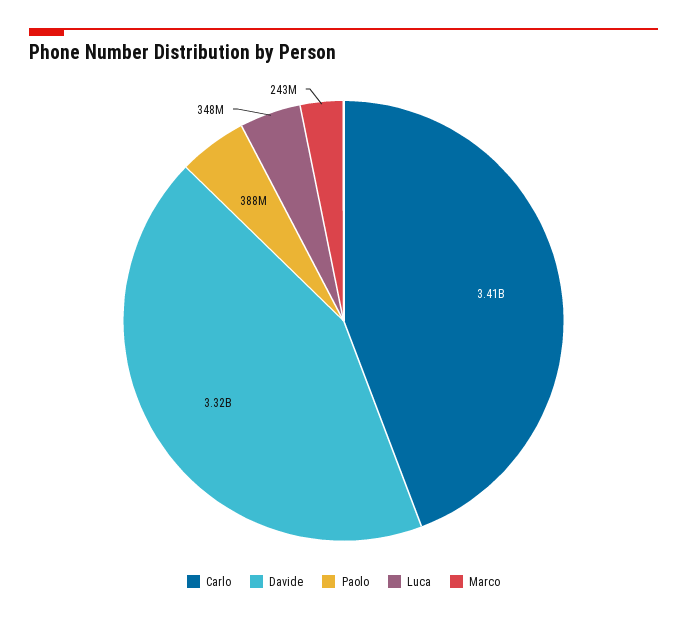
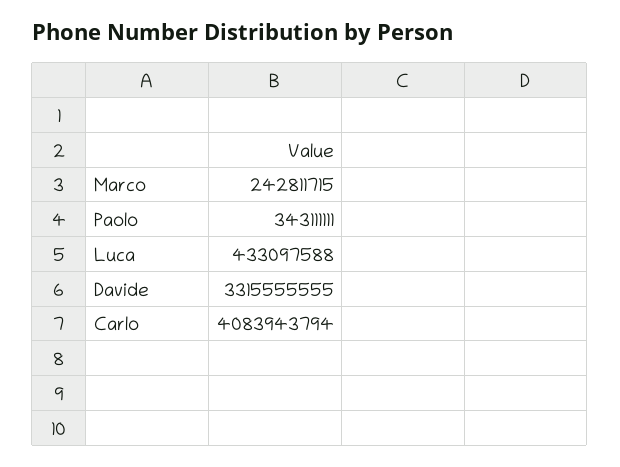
  {
-   "Carlo": 3410000000,
+   "Carlo": 4083943794,
    "Davide": 3315555555,
-   "Paolo": 388000000,
+   "Paolo": 343111111,
-   "Luca": 348000000,
+   "Luca": 433097588,
    "Marco": 242811715
  }

